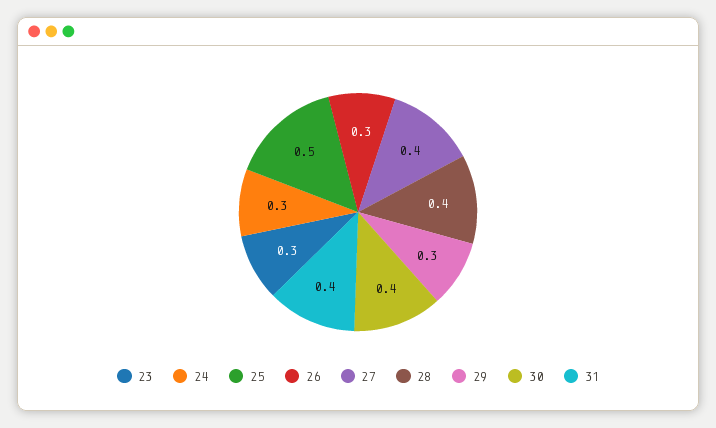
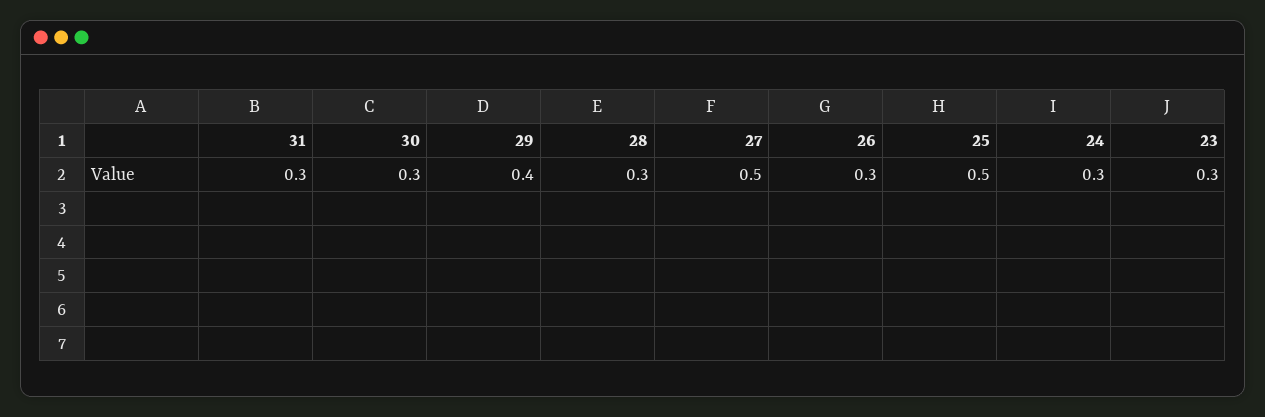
  {
    "23": 0.3,
    "24": 0.3,
    "25": 0.5,
    "26": 0.3,
-   "27": 0.4,
+   "27": 0.5,
-   "28": 0.4,
+   "28": 0.3,
-   "29": 0.3,
+   "29": 0.4,
-   "30": 0.4,
+   "30": 0.3,
-   "31": 0.4
+   "31": 0.3
  }

